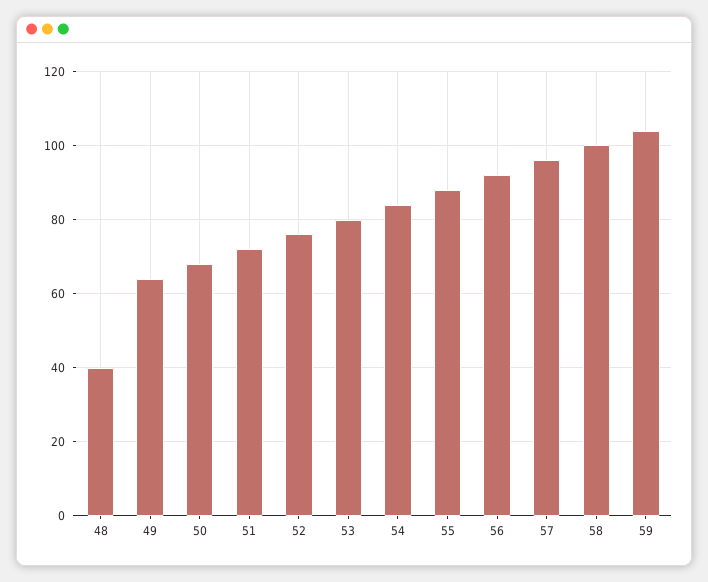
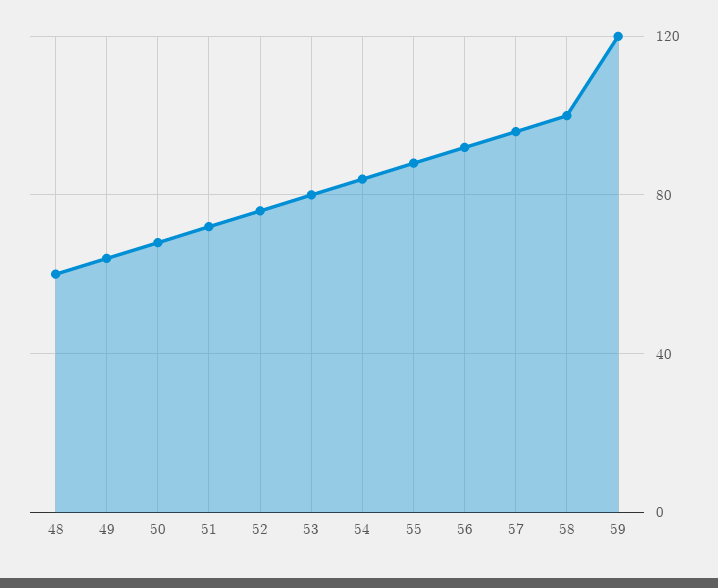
  {
-   "48": 40,
+   "48": 60,
    "49": 65,
    "50": 70,
    "51": 70,
    "52": 75,
    "53": 80,
    "54": 85,
    "55": 90,
    "56": 90,
    "57": 95,
    "58": 100,
-   "59": 105
+   "59": 120
  }

